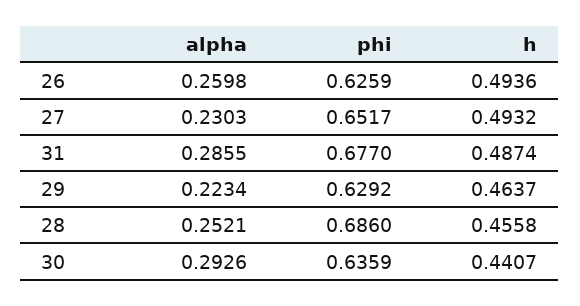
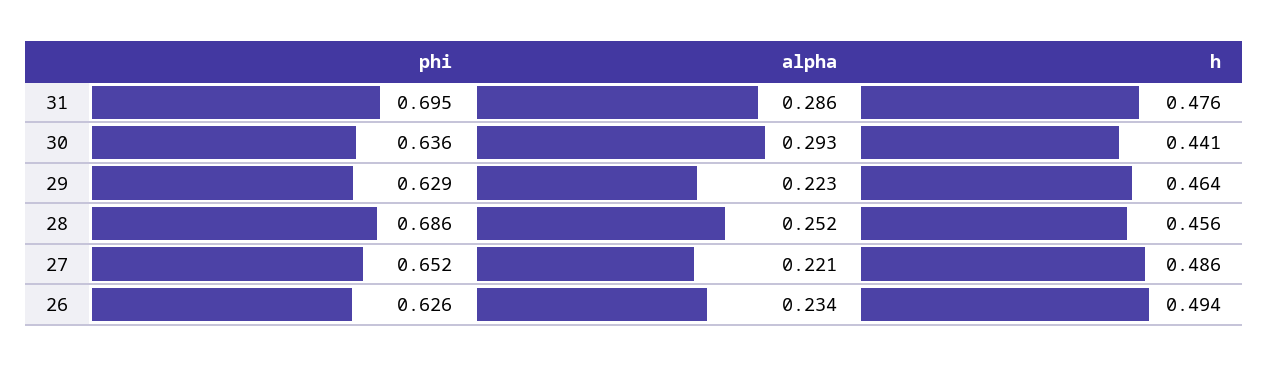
  {
    "alpha": {
-     "26": 0.2598,
+     "26": 0.234,
-     "27": 0.2303,
+     "27": 0.221,
      "31": 0.2855,
      "29": 0.2234,
      "28": 0.2521,
      "30": 0.2926
    },
    "phi": {
      "26": 0.6259,
      "27": 0.6517,
-     "31": 0.677,
+     "31": 0.695,
      "29": 0.6292,
      "28": 0.686,
      "30": 0.6359
    },
    "h": {
      "26": 0.4936,
-     "27": 0.4932,
+     "27": 0.486,
-     "31": 0.4874,
+     "31": 0.476,
      "29": 0.4637,
      "28": 0.4558,
      "30": 0.4407
    }
  }

